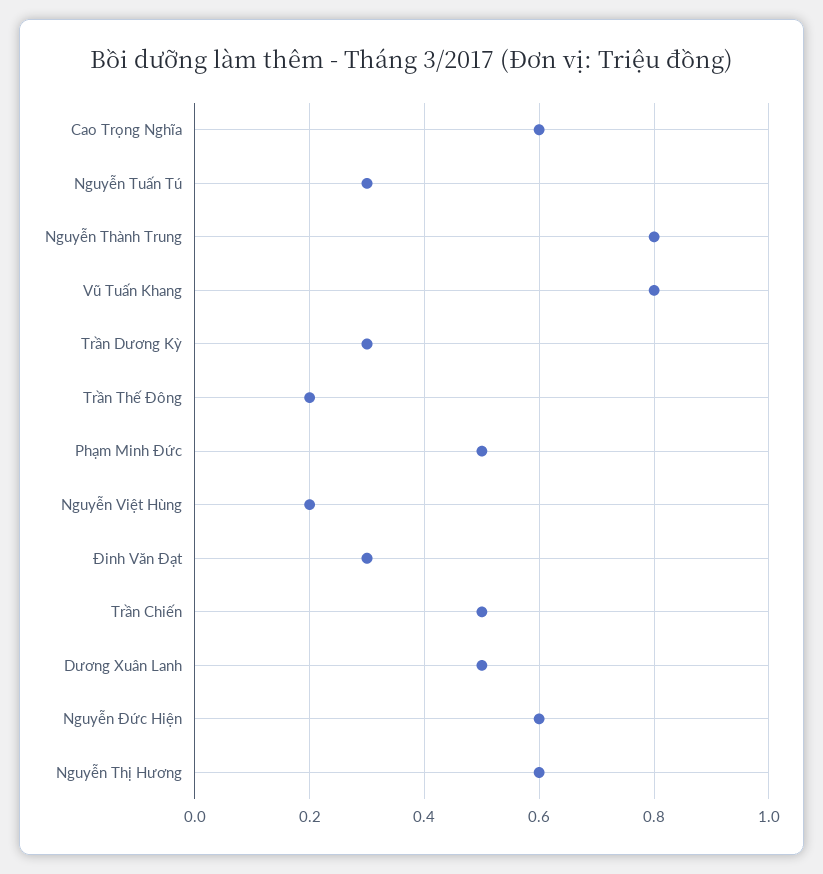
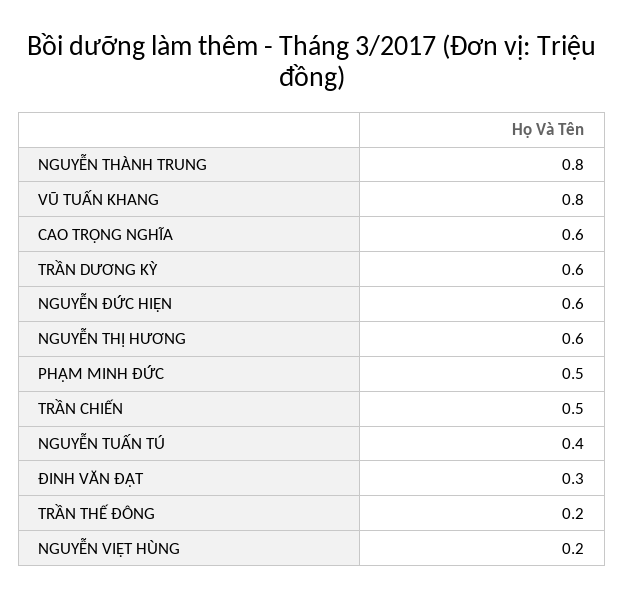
  {
    "Cao Trọng Nghĩa": 0.6,
-   "Nguyễn Tuấn Tú": 0.3,
+   "Nguyễn Tuấn Tú": 0.4,
    "Nguyễn Thành Trung": 0.8,
    "Vũ Tuấn Khang": 0.8,
-   "Trần Dương Kỳ": 0.3,
+   "Trần Dương Kỳ": 0.6,
    "Trần Thế Đông": 0.2,
    "Phạm Minh Đức": 0.5,
    "Nguyễn Việt Hùng": 0.2,
    "Đinh Văn Đạt": 0.3,
    "Trần Chiến": 0.5,
-   "Dương Xuân Lanh": 0.5,
    "Nguyễn Đức Hiện": 0.6,
    "Nguyễn Thị Hương": 0.6
  }

